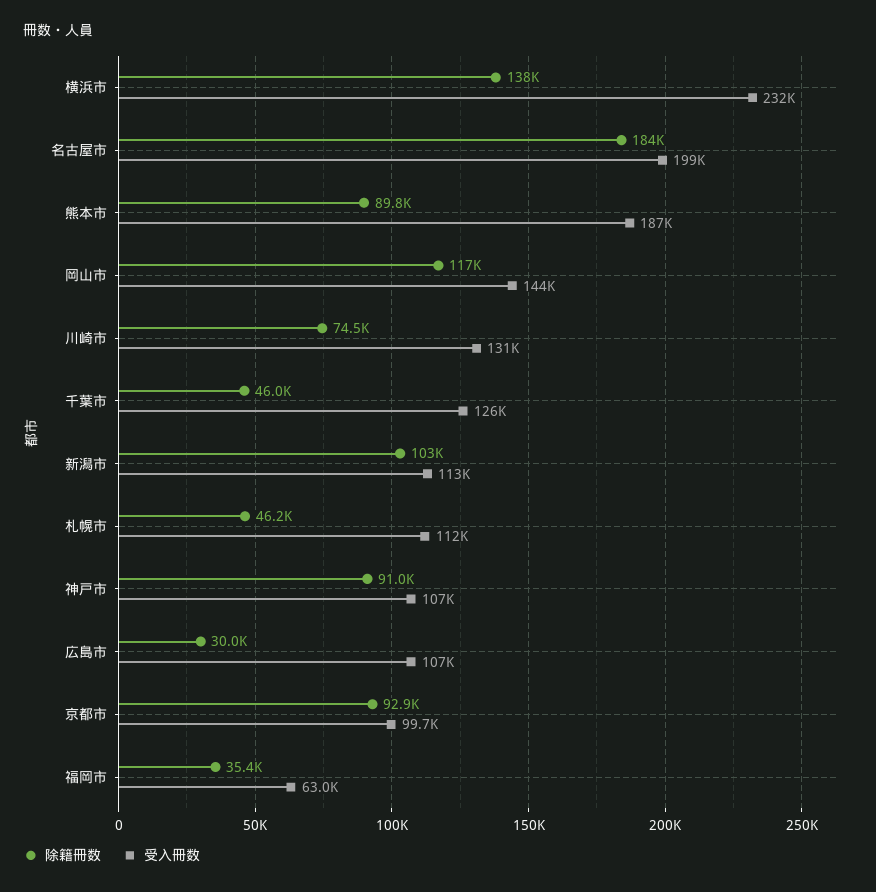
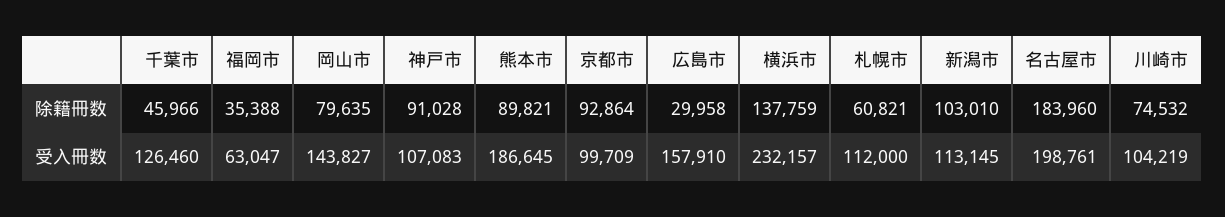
  {
    "除籍冊数": {
      "横浜市": 137759,
      "名古屋市": 183960,
      "熊本市": 89821,
-     "岡山市": 117000,
+     "岡山市": 79635,
      "川崎市": 74532,
      "千葉市": 45966,
      "新潟市": 103010,
-     "札幌市": 46200,
+     "札幌市": 60821,
      "神戸市": 91028,
      "広島市": 29958,
      "京都市": 92864,
      "福岡市": 35388
    },
    "受入冊数": {
      "横浜市": 232157,
      "名古屋市": 198761,
      "熊本市": 186645,
      "岡山市": 143827,
-     "川崎市": 131000,
+     "川崎市": 104219,
      "千葉市": 126460,
      "新潟市": 113145,
      "札幌市": 112000,
      "神戸市": 107083,
-     "広島市": 107000,
+     "広島市": 157910,
      "京都市": 99709,
      "福岡市": 63047
    }
  }

